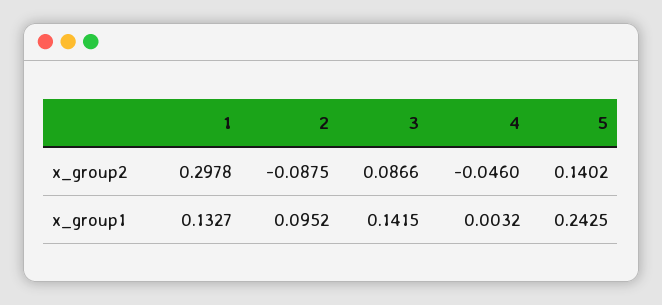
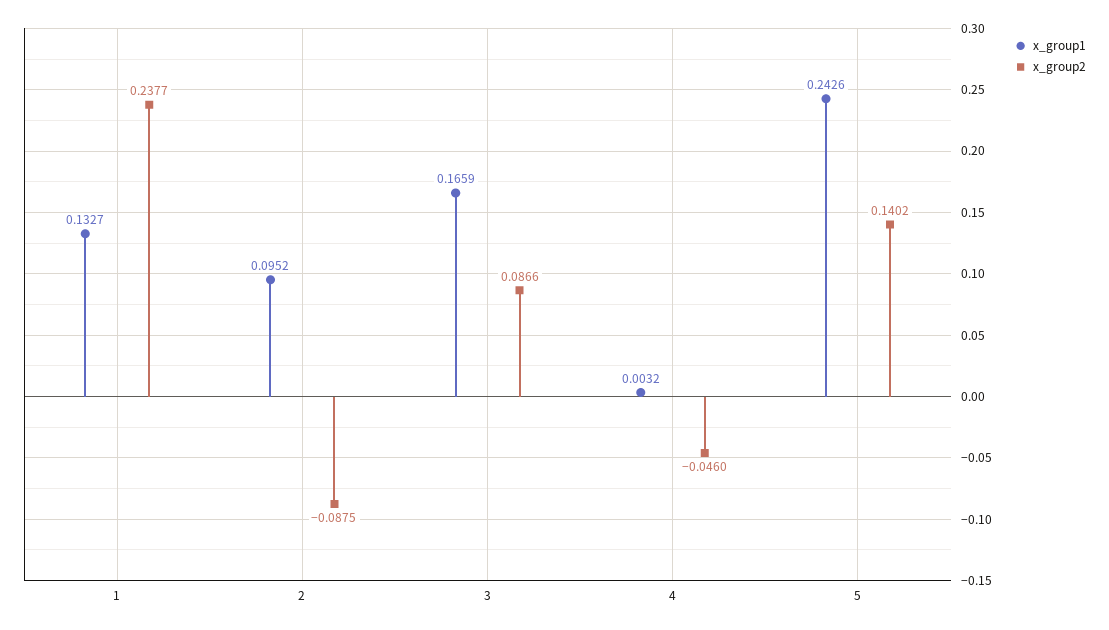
  {
    "x_group2": {
-     "1": 0.2978,
+     "1": 0.2377,
      "2": -0.0875,
      "3": 0.0866,
      "4": -0.046,
      "5": 0.1402
    },
    "x_group1": {
      "1": 0.1327,
      "2": 0.0952,
-     "3": 0.1415,
+     "3": 0.1659,
      "4": 0.0032,
-     "5": 0.2425
+     "5": 0.2426
    }
  }

